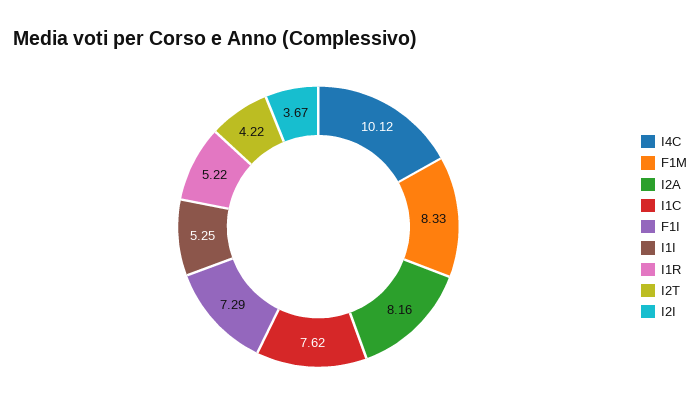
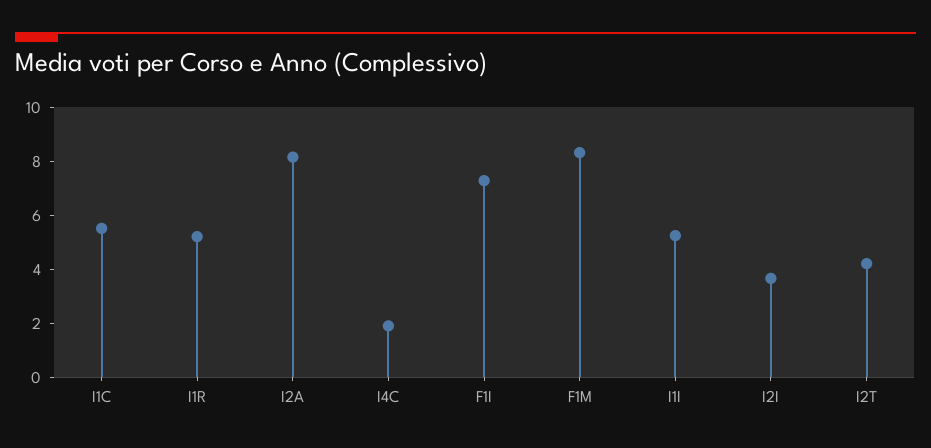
  {
-   "I4C": 10.12,
+   "I4C": 2,
    "F1M": 8.33,
    "I2A": 8.16,
-   "I1C": 7.62,
+   "I1C": 5.5,
    "F1I": 7.29,
    "I1I": 5.25,
    "I1R": 5.22,
    "I2T": 4.22,
    "I2I": 3.67
  }

